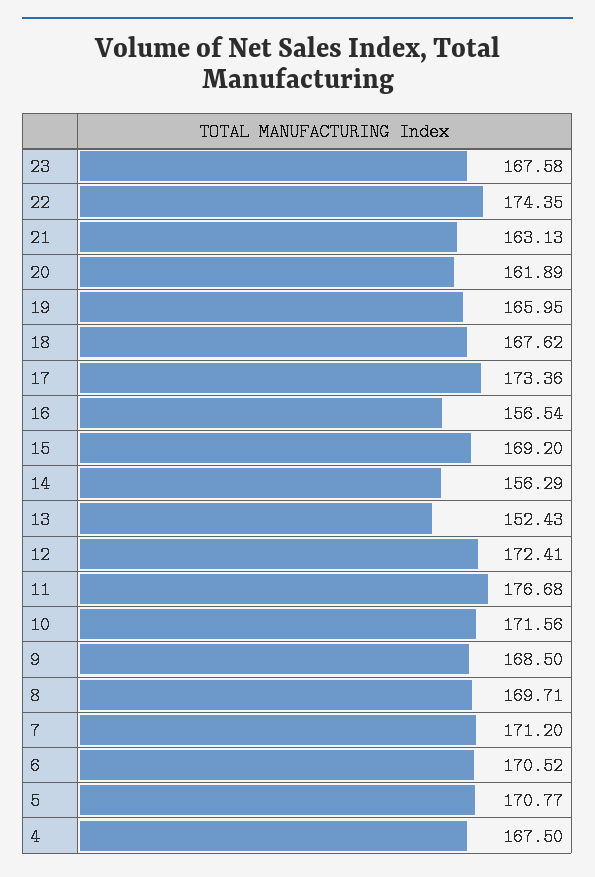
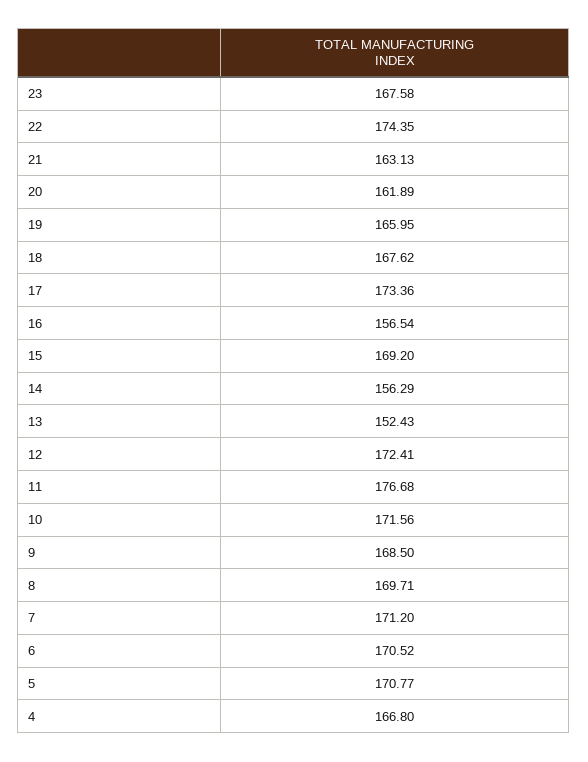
  {
    "23": 167.58,
    "22": 174.35,
    "21": 163.13,
    "20": 161.89,
    "19": 165.95,
    "18": 167.62,
    "17": 173.36,
    "16": 156.54,
    "15": 169.2,
    "14": 156.29,
    "13": 152.43,
    "12": 172.41,
    "11": 176.68,
    "10": 171.56,
    "9": 168.5,
    "8": 169.71,
    "7": 171.2,
    "6": 170.52,
    "5": 170.77,
-   "4": 167.5
+   "4": 166.8
  }

